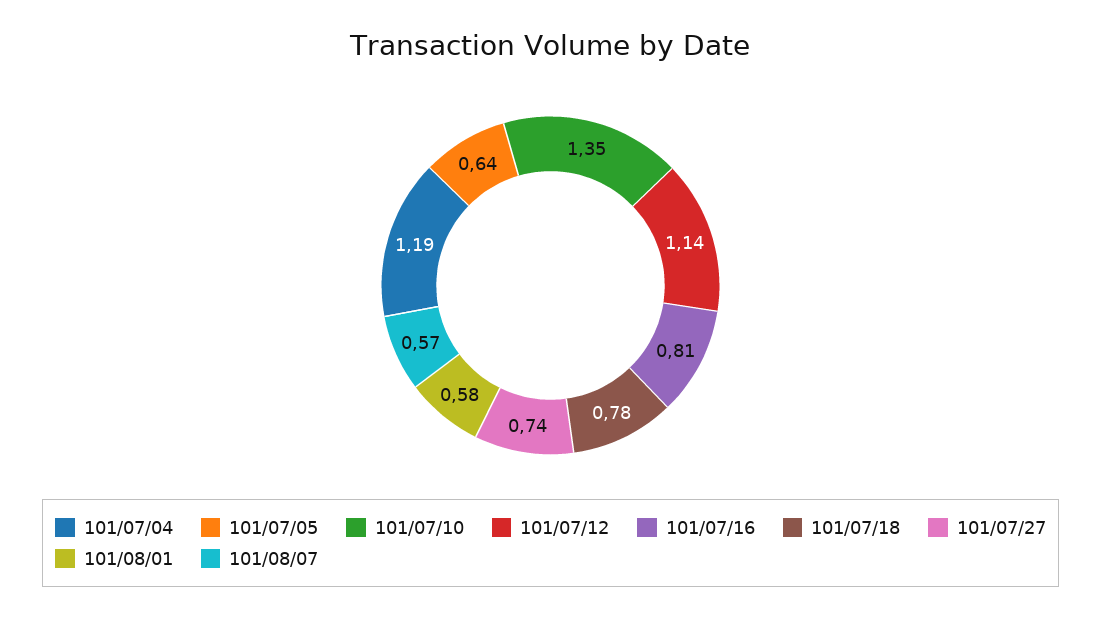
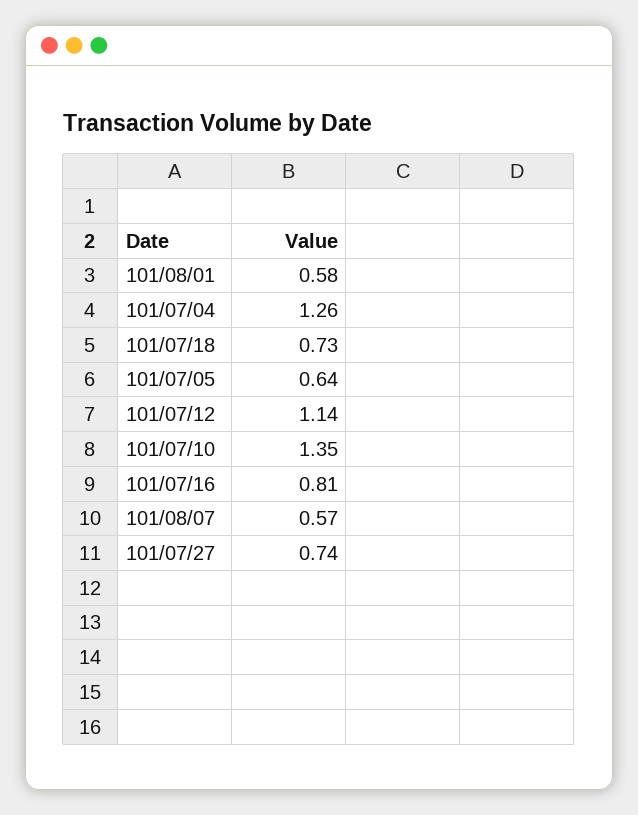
  {
-   "101/07/04": 1.19,
+   "101/07/04": 1.26,
    "101/07/05": 0.64,
    "101/07/10": 1.35,
    "101/07/12": 1.14,
    "101/07/16": 0.81,
-   "101/07/18": 0.78,
+   "101/07/18": 0.73,
    "101/07/27": 0.74,
    "101/08/01": 0.58,
    "101/08/07": 0.57
  }

